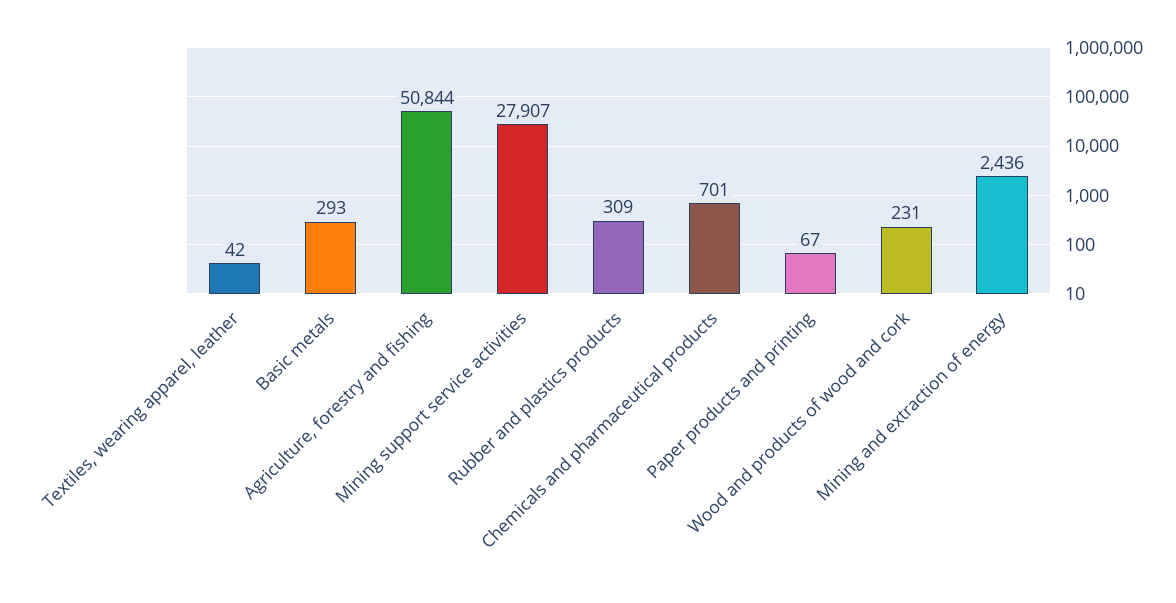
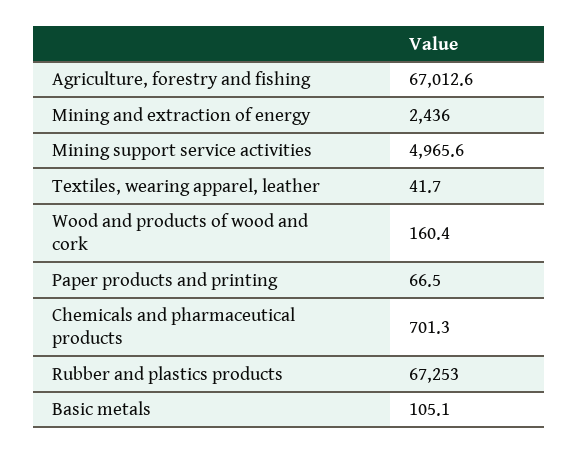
  {
    "Textiles, wearing apparel, leather": 41.7,
-   "Basic metals": 293,
+   "Basic metals": 105.1,
-   "Agriculture, forestry and fishing": 50844,
+   "Agriculture, forestry and fishing": 67012.6,
-   "Mining support service activities": 27907,
+   "Mining support service activities": 4965.6,
-   "Rubber and plastics products": 309,
+   "Rubber and plastics products": 67253,
    "Chemicals and pharmaceutical products": 701.3,
    "Paper products and printing": 66.5,
-   "Wood and products of wood and cork": 231,
+   "Wood and products of wood and cork": 160.4,
    "Mining and extraction of energy": 2436
  }

